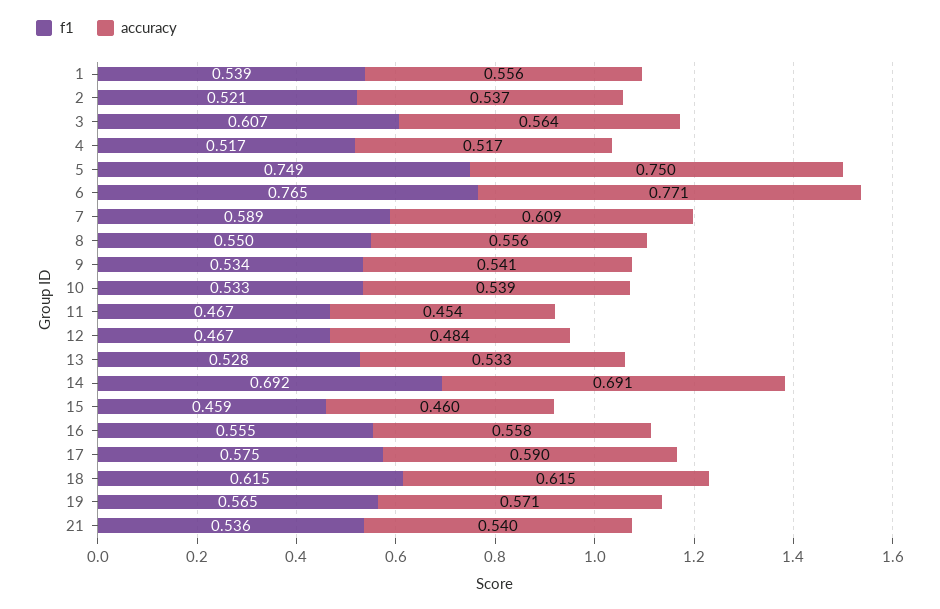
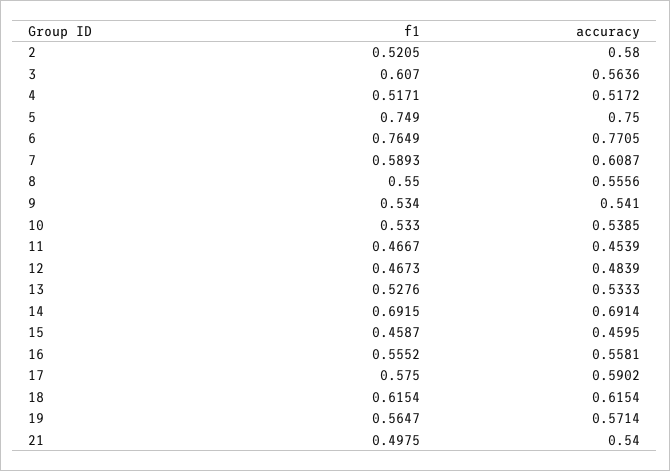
  {
    "f1": {
-     "1": 0.539,
      "2": 0.5205,
      "3": 0.607,
      "4": 0.5171,
      "5": 0.749,
      "6": 0.7649,
      "7": 0.5893,
      "8": 0.55,
      "9": 0.534,
      "10": 0.533,
      "11": 0.4667,
      "12": 0.4673,
      "13": 0.5276,
      "14": 0.6915,
      "15": 0.4587,
      "16": 0.5552,
      "17": 0.575,
      "18": 0.6154,
      "19": 0.5647,
-     "21": 0.536
+     "21": 0.4975
    },
    "accuracy": {
-     "1": 0.556,
-     "2": 0.537,
+     "2": 0.58,
      "3": 0.5636,
      "4": 0.5172,
      "5": 0.75,
      "6": 0.7705,
      "7": 0.6087,
      "8": 0.5556,
      "9": 0.541,
      "10": 0.5385,
      "11": 0.4539,
      "12": 0.4839,
      "13": 0.5333,
      "14": 0.6914,
      "15": 0.4595,
      "16": 0.5581,
      "17": 0.5902,
      "18": 0.6154,
      "19": 0.5714,
      "21": 0.54
    }
  }

